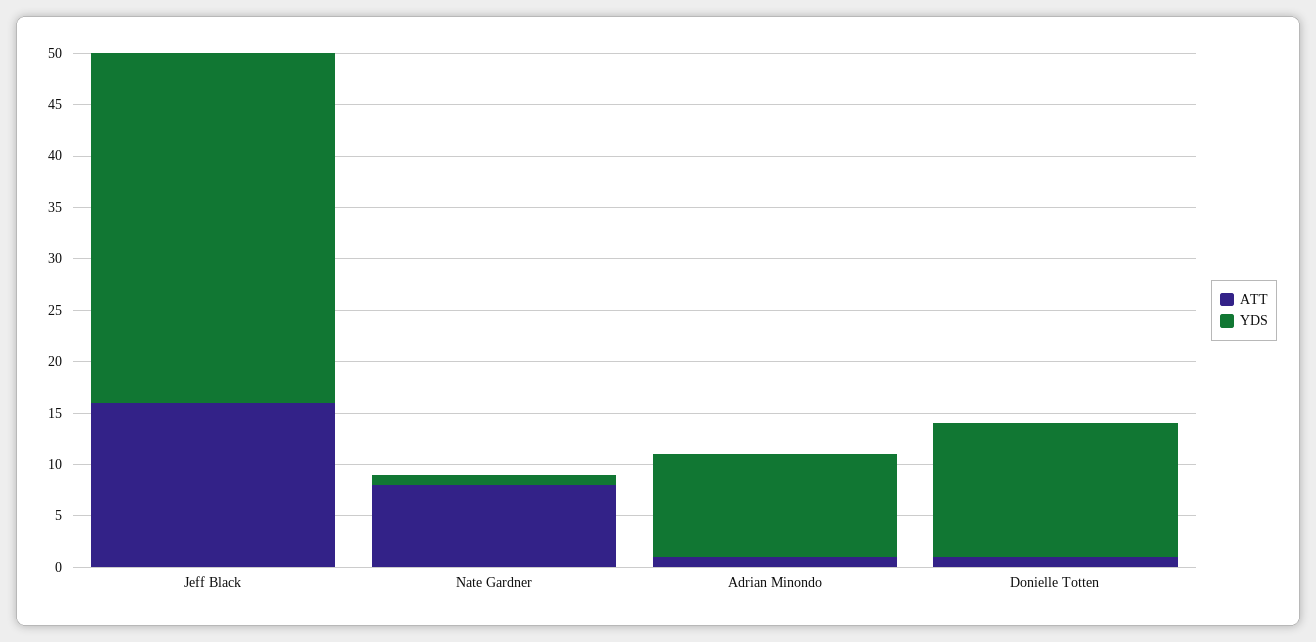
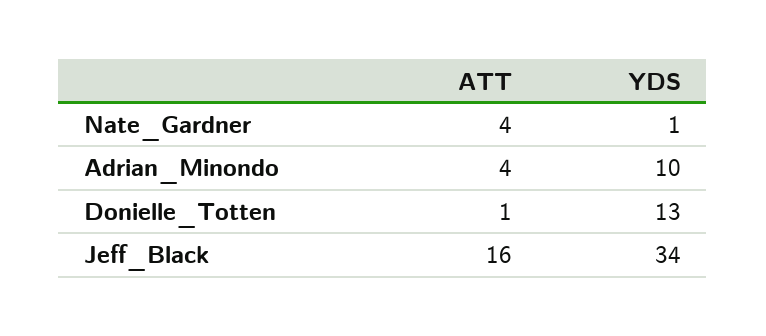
  {
    "ATT": {
      "Jeff Black": 16,
-     "Nate Gardner": 8,
+     "Nate Gardner": 4,
-     "Adrian Minondo": 1,
+     "Adrian Minondo": 4,
      "Donielle Totten": 1
    },
    "YDS": {
      "Jeff Black": 34,
      "Nate Gardner": 1,
      "Adrian Minondo": 10,
      "Donielle Totten": 13
    }
  }

